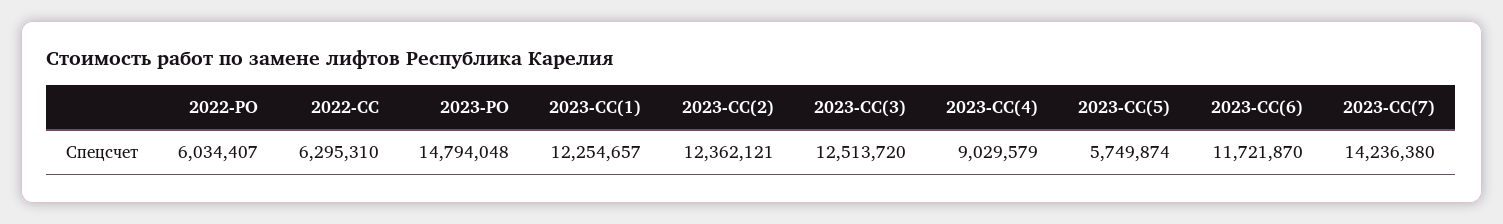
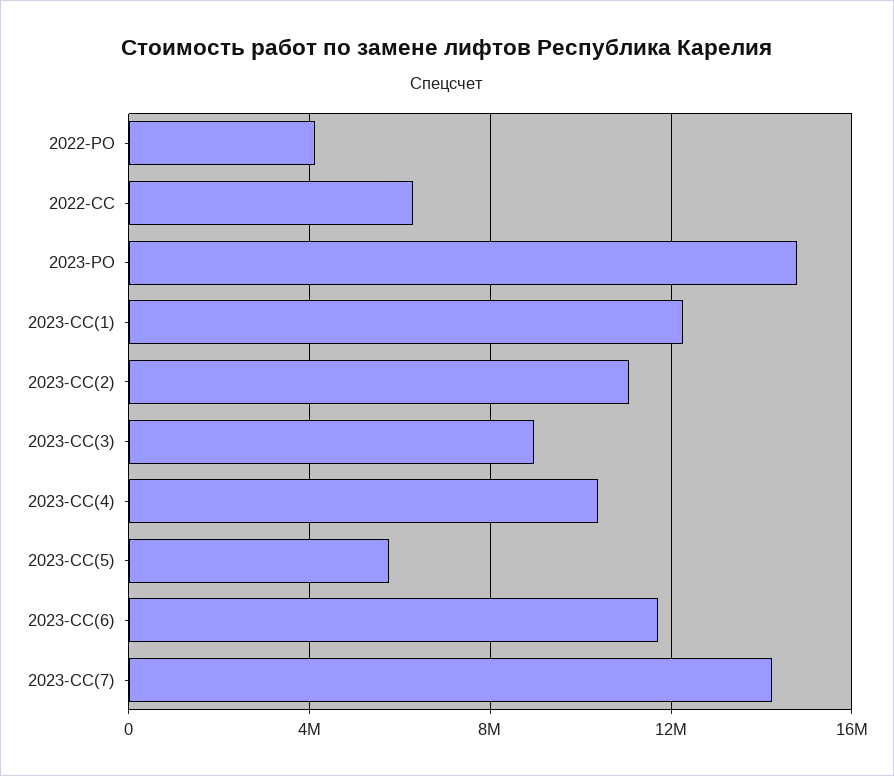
  {
-   "2022-РО": 6034407,
+   "2022-РО": 4000000,
    "2022-СС": 6295310,
    "2023-РО": 14794048,
    "2023-СС(1)": 12254657,
-   "2023-СС(2)": 12362121,
+   "2023-СС(2)": 11000000,
-   "2023-СС(3)": 12513720,
+   "2023-СС(3)": 9000000,
-   "2023-СС(4)": 9029579,
+   "2023-СС(4)": 10500000,
    "2023-СС(5)": 5749874,
    "2023-СС(6)": 11721870,
    "2023-СС(7)": 14236380
  }

